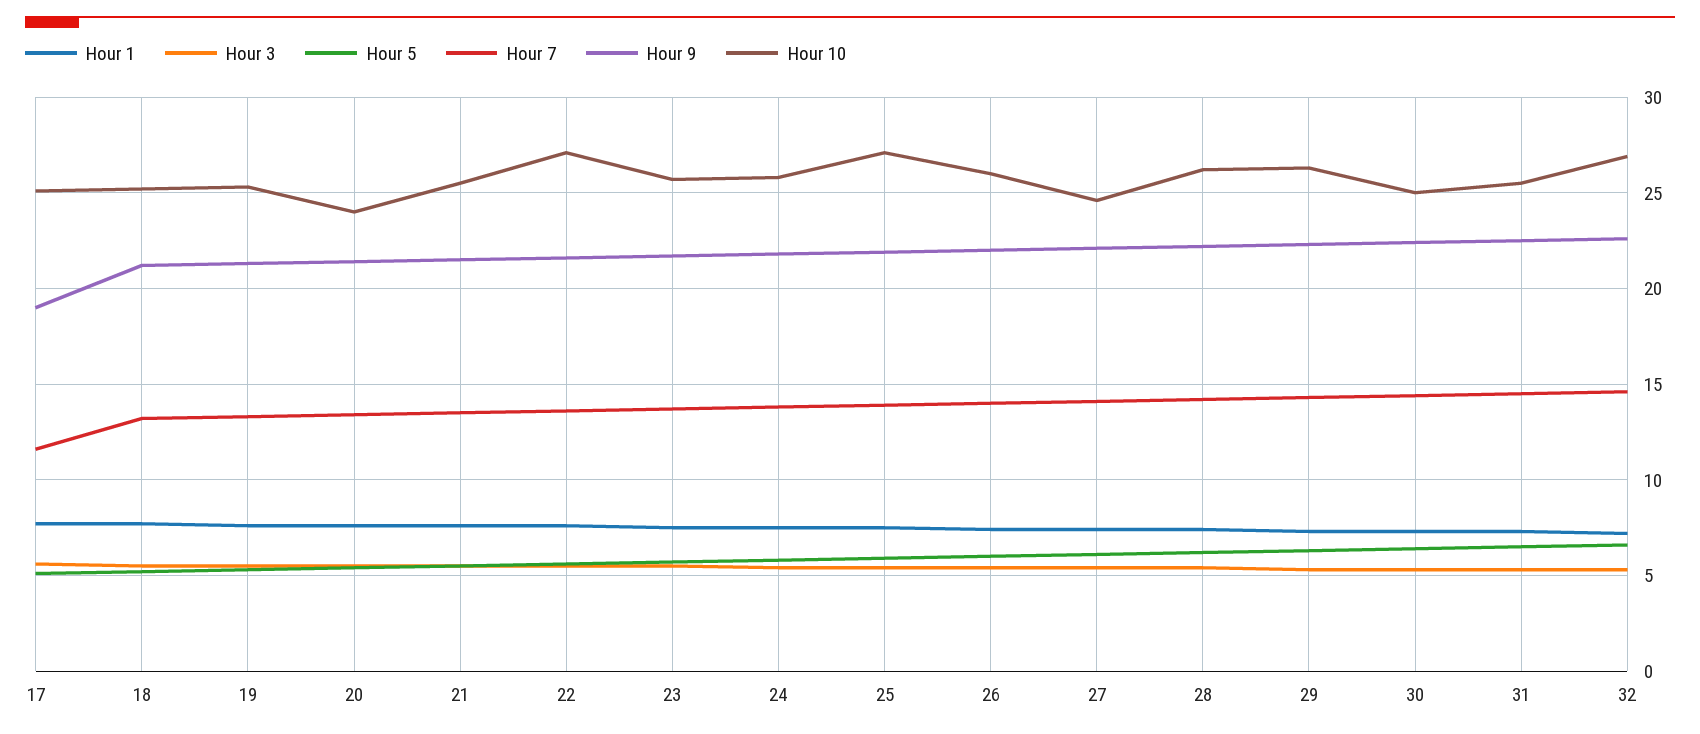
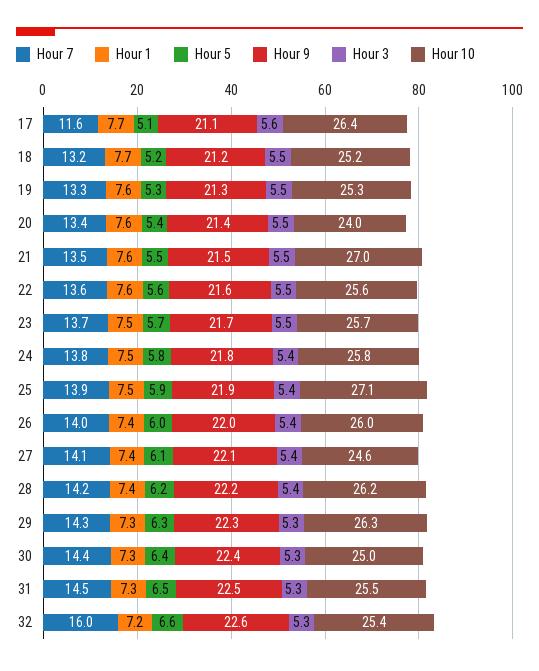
  {
    "Hour 1": {
      "17": 7.7,
      "18": 7.7,
      "19": 7.6,
      "20": 7.6,
      "21": 7.6,
      "22": 7.6,
      "23": 7.5,
      "24": 7.5,
      "25": 7.5,
      "26": 7.4,
      "27": 7.4,
      "28": 7.4,
      "29": 7.3,
      "30": 7.3,
      "31": 7.3,
      "32": 7.2
    },
    "Hour 3": {
      "17": 5.6,
      "18": 5.5,
      "19": 5.5,
      "20": 5.5,
      "21": 5.5,
      "22": 5.5,
      "23": 5.5,
      "24": 5.4,
      "25": 5.4,
      "26": 5.4,
      "27": 5.4,
      "28": 5.4,
      "29": 5.3,
      "30": 5.3,
      "31": 5.3,
      "32": 5.3
    },
    "Hour 5": {
      "17": 5.1,
      "18": 5.2,
      "19": 5.3,
      "20": 5.4,
      "21": 5.5,
      "22": 5.6,
      "23": 5.7,
      "24": 5.8,
      "25": 5.9,
      "26": 6,
      "27": 6.1,
      "28": 6.2,
      "29": 6.3,
      "30": 6.4,
      "31": 6.5,
      "32": 6.6
    },
    "Hour 7": {
      "17": 11.6,
      "18": 13.2,
      "19": 13.3,
      "20": 13.4,
      "21": 13.5,
      "22": 13.6,
      "23": 13.7,
      "24": 13.8,
      "25": 13.9,
      "26": 14,
      "27": 14.1,
      "28": 14.2,
      "29": 14.3,
      "30": 14.4,
      "31": 14.5,
-     "32": 14.5
+     "32": 16
    },
    "Hour 9": {
-     "17": 19,
+     "17": 21.1,
      "18": 21.2,
      "19": 21.3,
      "20": 21.4,
      "21": 21.5,
      "22": 21.6,
      "23": 21.7,
      "24": 21.8,
      "25": 21.9,
      "26": 22,
      "27": 22.1,
      "28": 22.2,
      "29": 22.3,
      "30": 22.4,
      "31": 22.5,
      "32": 22.6
    },
    "Hour 10": {
-     "17": 25,
+     "17": 26.4,
      "18": 25.2,
      "19": 25.3,
      "20": 24,
-     "21": 25.5,
+     "21": 27,
-     "22": 27,
+     "22": 25.6,
      "23": 25.7,
      "24": 25.8,
      "25": 27.1,
      "26": 26,
      "27": 24.6,
      "28": 26.2,
      "29": 26.3,
      "30": 25,
      "31": 25.5,
-     "32": 27
+     "32": 25.4
    }
  }

